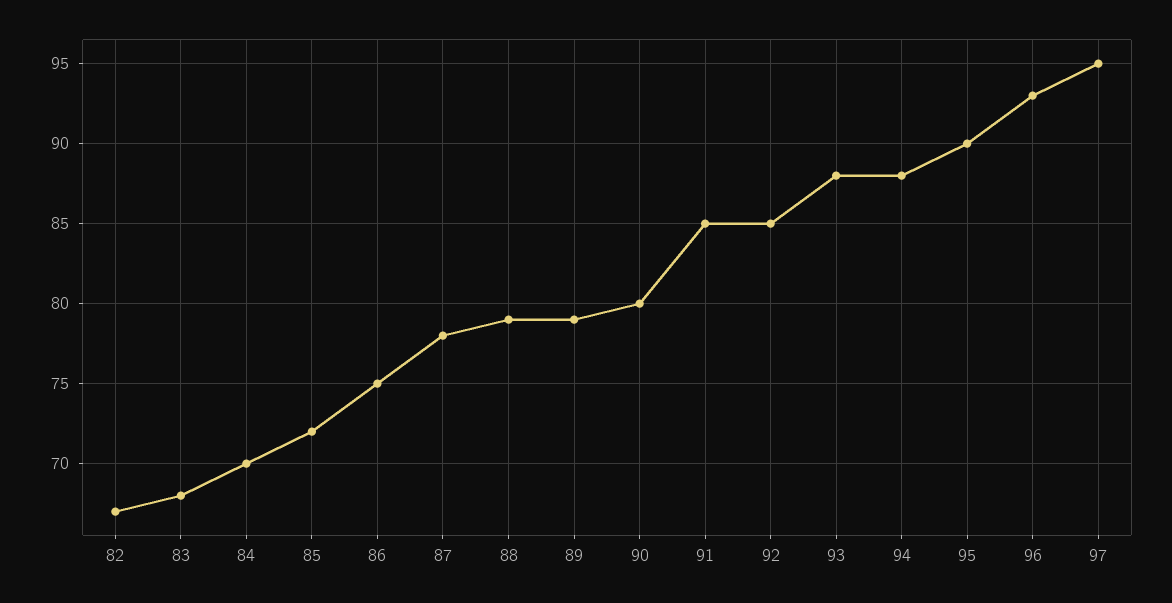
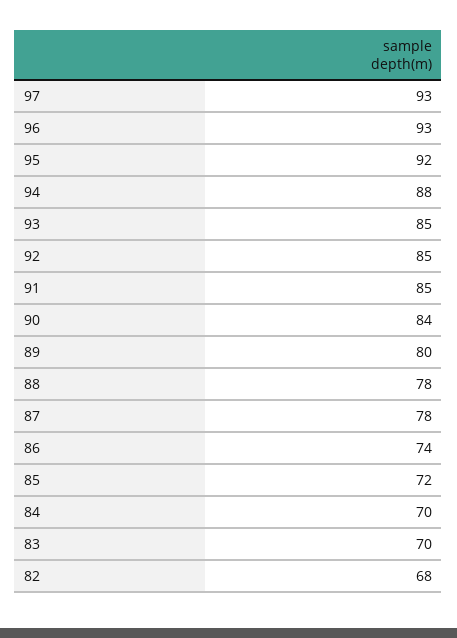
  {
-   "82": 67,
+   "82": 68,
-   "83": 68,
+   "83": 70,
    "84": 70,
    "85": 72,
-   "86": 75,
+   "86": 74,
    "87": 78,
-   "88": 79,
+   "88": 78,
-   "89": 79,
+   "89": 80,
-   "90": 80,
+   "90": 84,
    "91": 85,
    "92": 85,
-   "93": 88,
+   "93": 85,
    "94": 88,
-   "95": 90,
+   "95": 92,
    "96": 93,
-   "97": 95
+   "97": 93
  }

